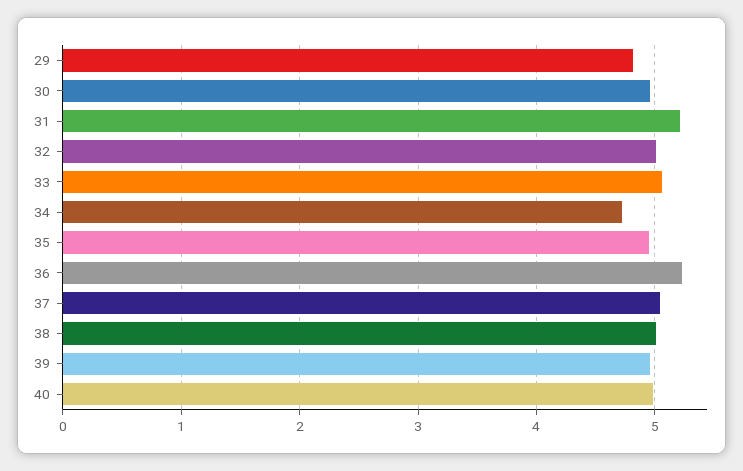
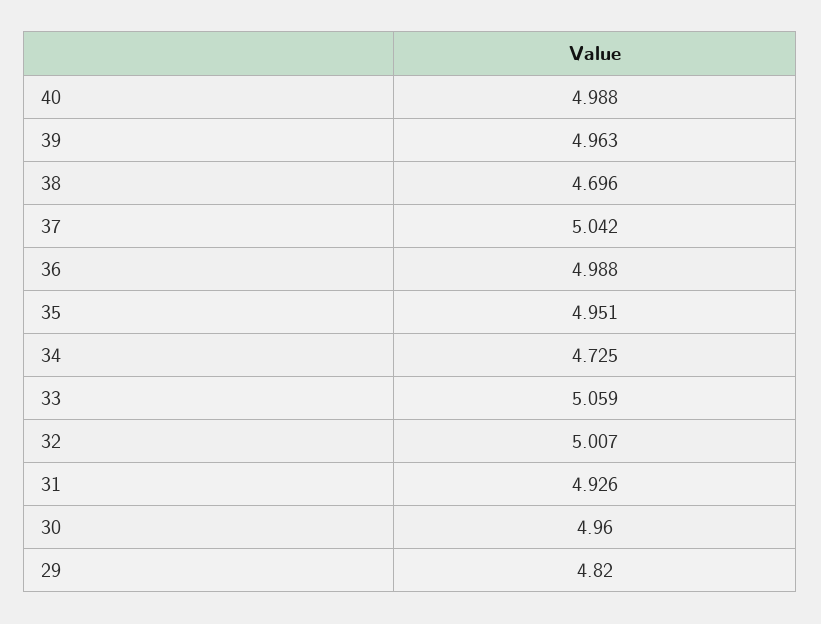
  {
    "29": 4.82,
    "30": 4.96,
-   "31": 5.2,
+   "31": 4.926,
    "32": 5.007,
    "33": 5.059,
    "34": 4.725,
    "35": 4.951,
-   "36": 5.2,
+   "36": 4.988,
    "37": 5.042,
-   "38": 5,
+   "38": 4.696,
    "39": 4.963,
    "40": 4.988
  }

